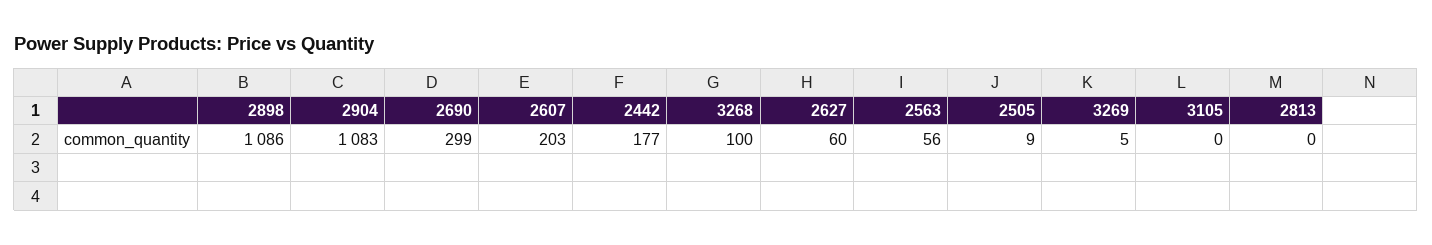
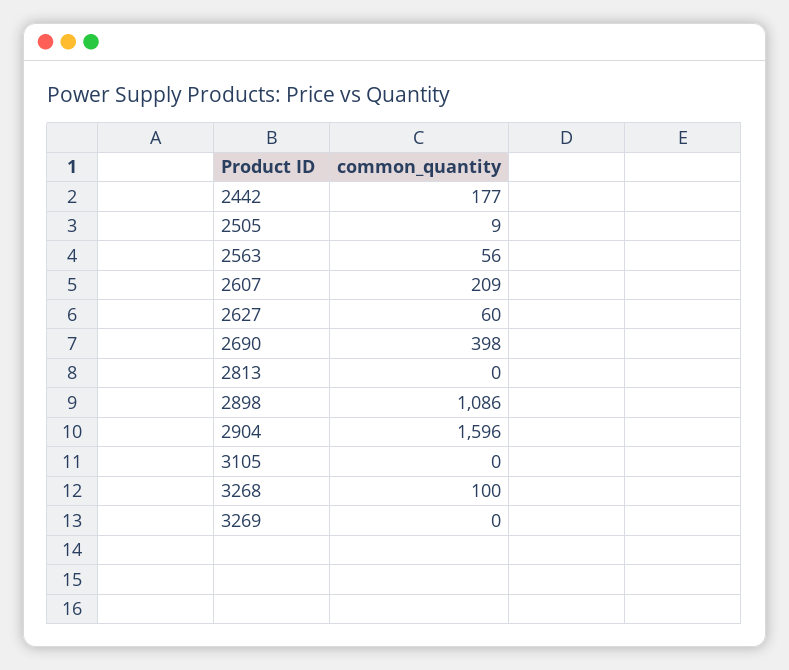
  {
    "2898": 1086,
-   "2904": 1083,
+   "2904": 1596,
-   "2690": 299,
+   "2690": 398,
-   "2607": 203,
+   "2607": 209,
    "2442": 177,
    "3268": 100,
    "2627": 60,
    "2563": 56,
    "2505": 9,
-   "3269": 5,
+   "3269": 0,
    "3105": 0,
    "2813": 0
  }

